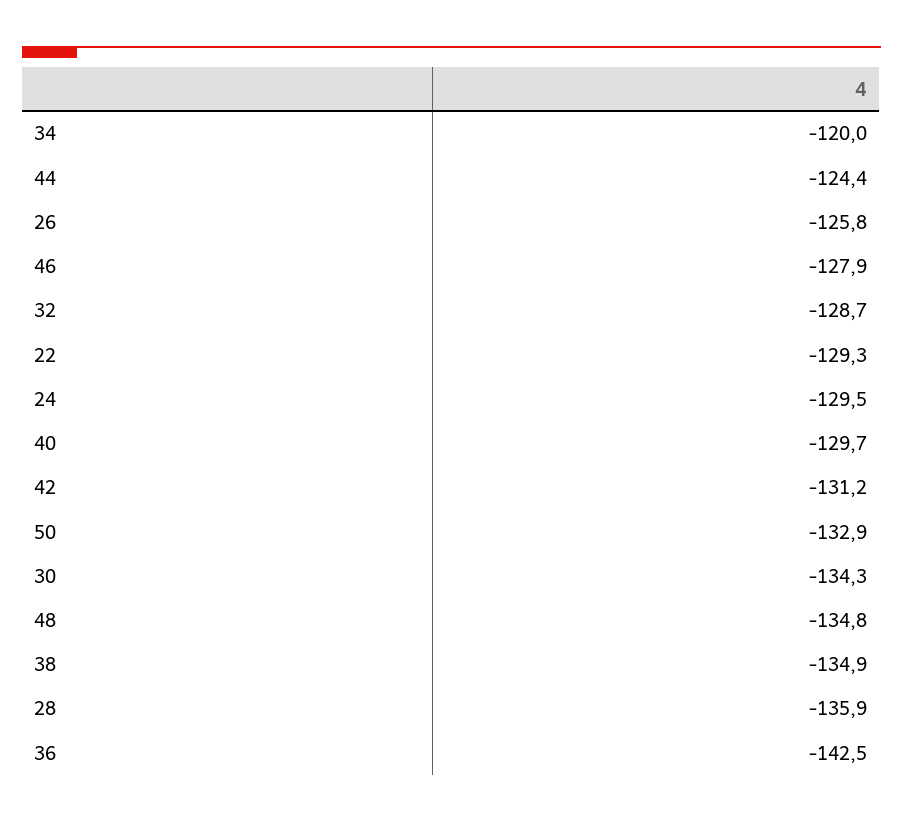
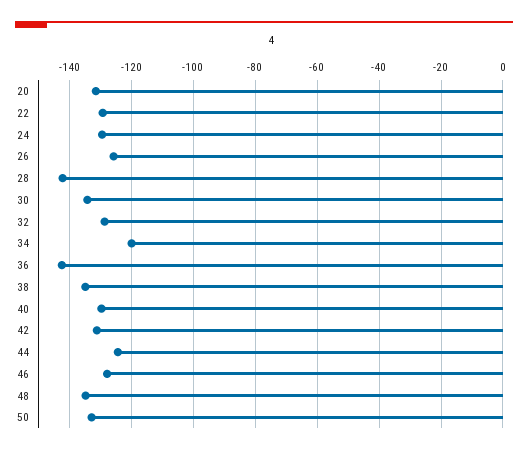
  {
    "34": -120,
    "44": -124.4,
    "26": -125.8,
    "46": -127.9,
    "32": -128.7,
    "22": -129.3,
    "24": -129.5,
    "40": -129.7,
    "42": -131.2,
    "50": -132.9,
    "30": -134.3,
    "48": -134.8,
    "38": -134.9,
-   "28": -135.9,
+   "28": -142,
-   "36": -142.5
+   "36": -142.5,
+   "20": -132
  }

